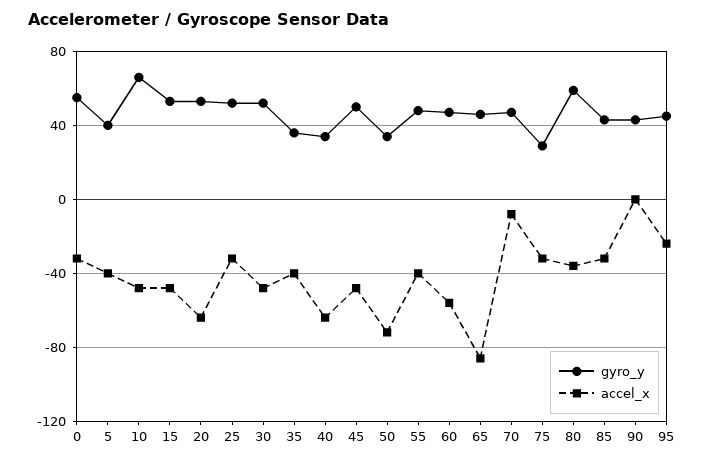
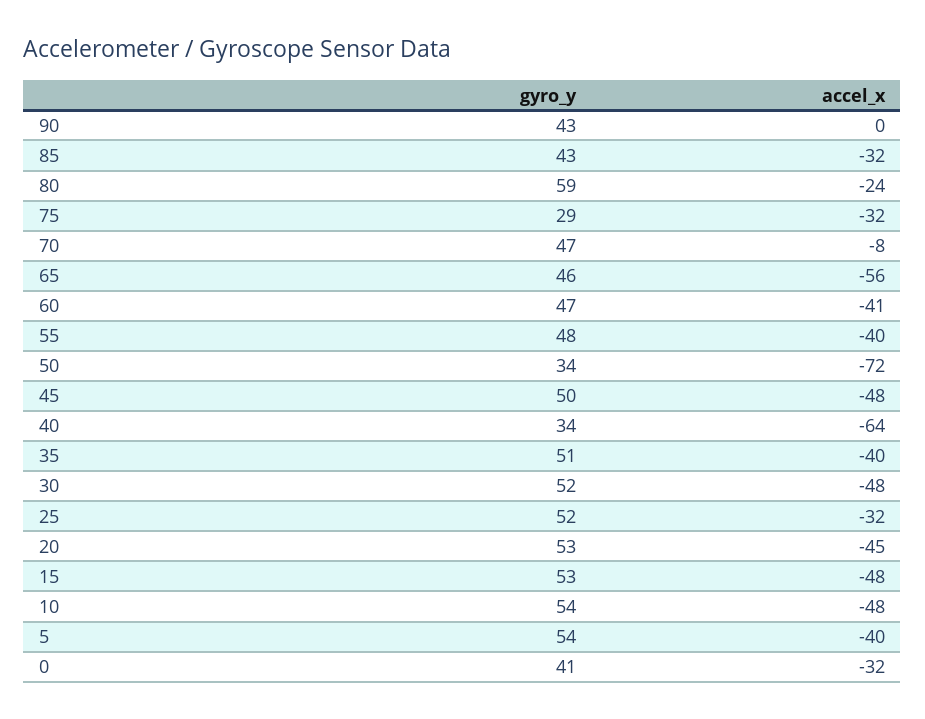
  {
    "gyro_y": {
-     "0": 55,
+     "0": 41,
-     "5": 40,
+     "5": 54,
-     "10": 65,
+     "10": 54,
      "15": 53,
      "20": 53,
      "25": 52,
      "30": 52,
-     "35": 35,
+     "35": 51,
      "40": 34,
      "45": 50,
      "50": 34,
      "55": 48,
      "60": 47,
      "65": 46,
      "70": 47,
      "75": 29,
      "80": 59,
      "85": 43,
-     "90": 43,
+     "90": 43
-     "95": 45
    },
    "accel_x": {
      "0": -32,
      "5": -40,
      "10": -48,
      "15": -48,
-     "20": -65,
+     "20": -45,
      "25": -32,
      "30": -48,
      "35": -40,
      "40": -64,
      "45": -48,
      "50": -72,
      "55": -40,
-     "60": -55,
+     "60": -41,
-     "65": -85,
+     "65": -56,
      "70": -8,
      "75": -32,
-     "80": -35,
+     "80": -24,
      "85": -32,
-     "90": 0,
+     "90": 0
-     "95": -25
    }
  }

